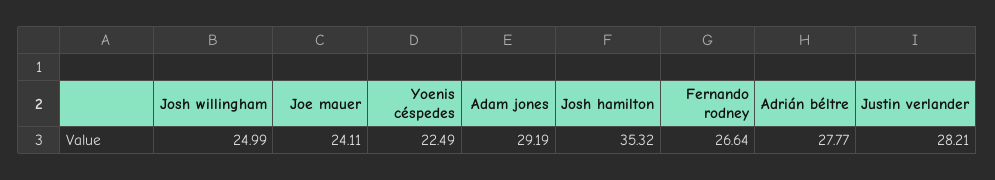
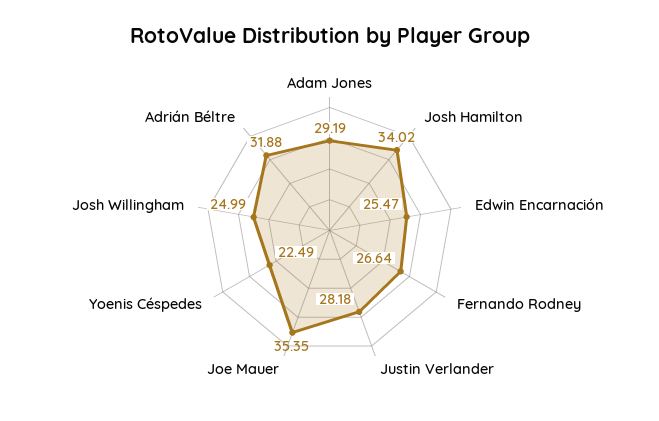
  {
    "Josh willingham": 24.99,
-   "Joe mauer": 24.11,
+   "Joe mauer": 35.35,
    "Yoenis céspedes": 22.49,
    "Adam jones": 29.19,
-   "Josh hamilton": 35.32,
+   "Josh hamilton": 34.02,
    "Fernando rodney": 26.64,
-   "Adrián béltre": 27.77,
+   "Adrián béltre": 31.88,
-   "Justin verlander": 28.21
+   "Justin verlander": 28.18,
+   "Edwin Encarnación": 25.47
  }

